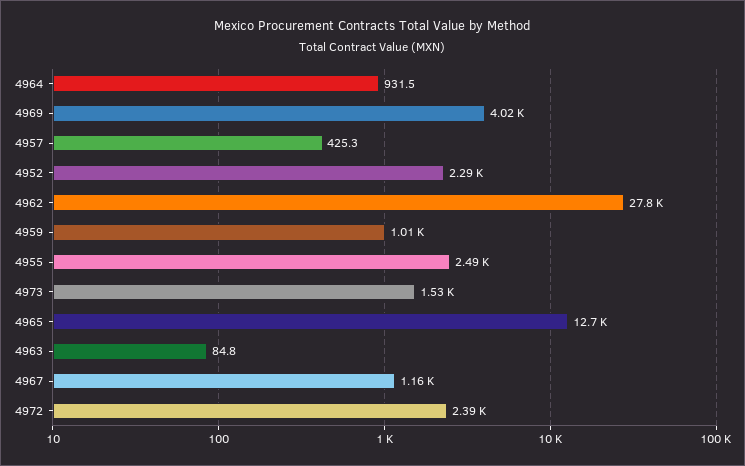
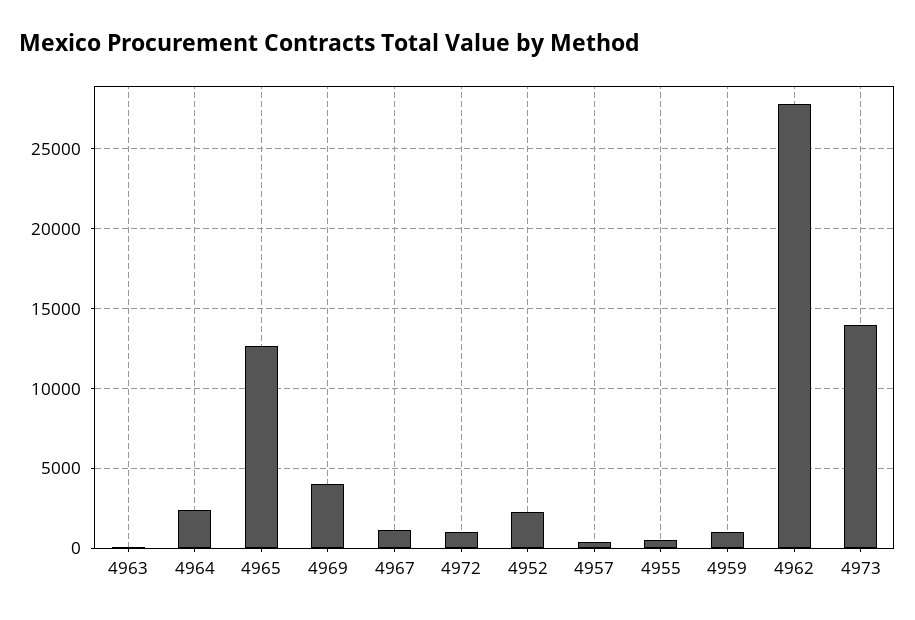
  {
-   "4964": 931.5,
+   "4964": 2500,
    "4969": 4020,
    "4957": 425.3,
    "4952": 2290,
    "4962": 27800,
    "4959": 1010,
-   "4955": 2490,
+   "4955": 500,
-   "4973": 1530,
+   "4973": 14000,
    "4965": 12700,
    "4963": 84.8,
    "4967": 1160,
-   "4972": 2390
+   "4972": 1000
  }

